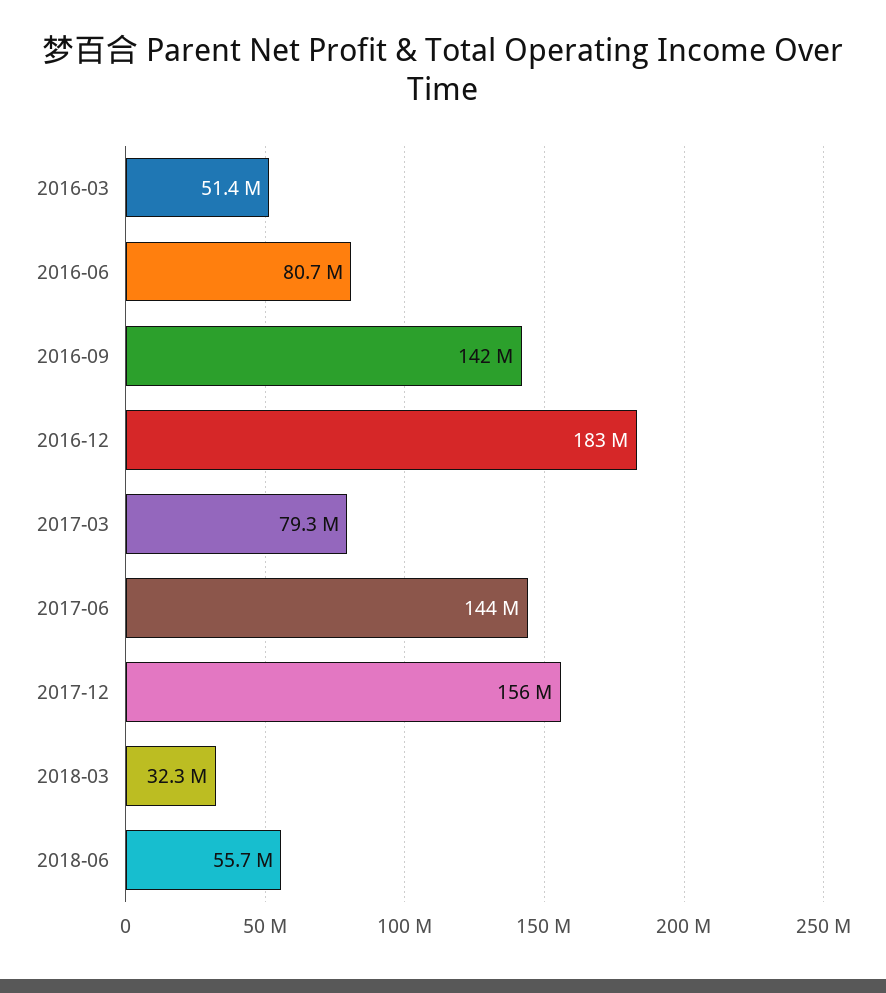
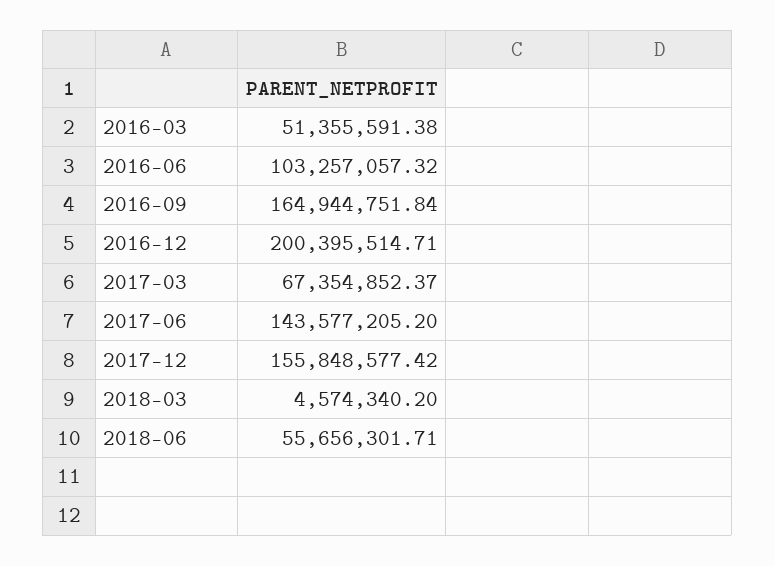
  {
    "2016-03": 51355591.38,
-   "2016-06": 80700000,
+   "2016-06": 103257057.32,
-   "2016-09": 142000000,
+   "2016-09": 164944751.84,
-   "2016-12": 183000000,
+   "2016-12": 200395514.71,
-   "2017-03": 79300000,
+   "2017-03": 67354852.37,
    "2017-06": 143577205.2,
    "2017-12": 155848577.42,
-   "2018-03": 32300000,
+   "2018-03": 4574340.2,
    "2018-06": 55656301.71
  }

